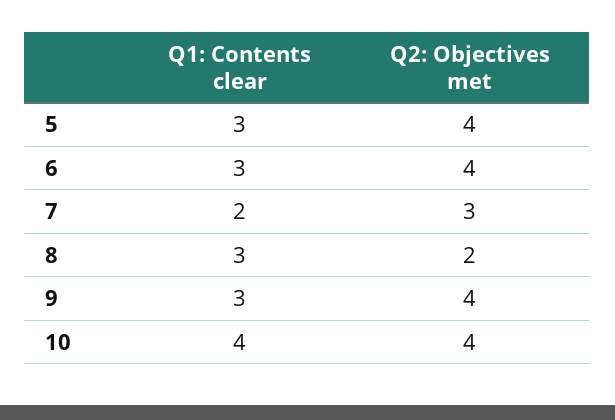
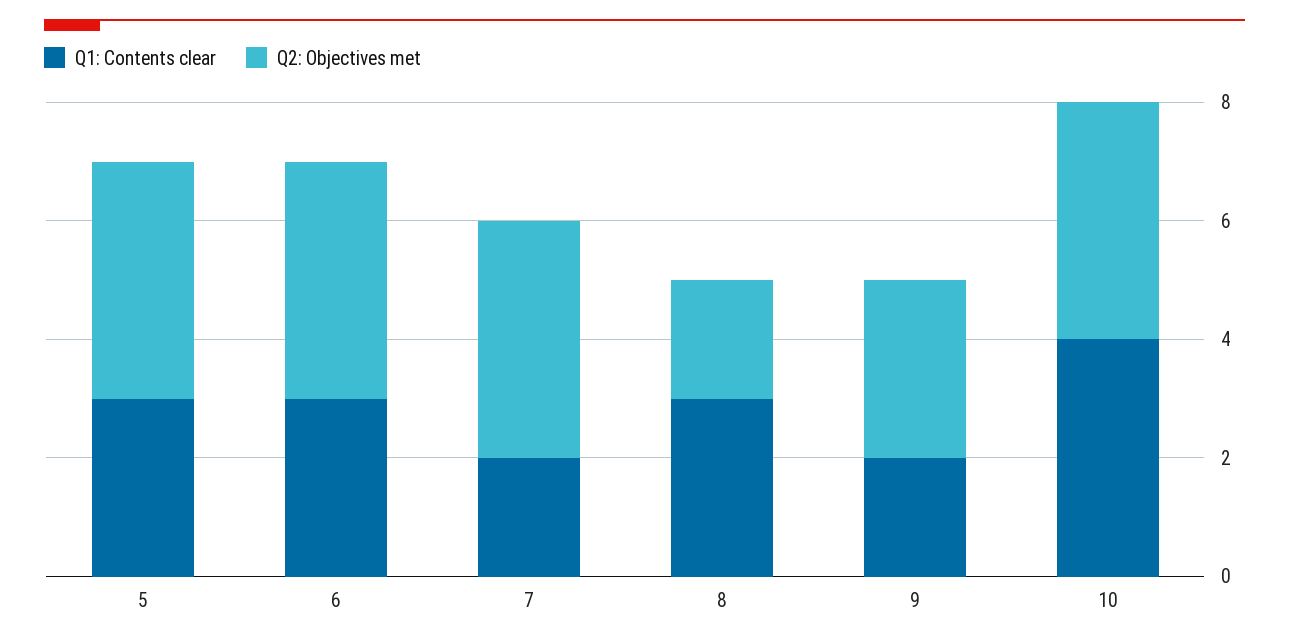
  {
    "Q1: Contents clear": {
      "5": 3,
      "6": 3,
      "7": 2,
      "8": 3,
-     "9": 3,
+     "9": 2,
      "10": 4
    },
    "Q2: Objectives met": {
      "5": 4,
      "6": 4,
-     "7": 3,
+     "7": 4,
      "8": 2,
-     "9": 4,
+     "9": 3,
      "10": 4
    }
  }

